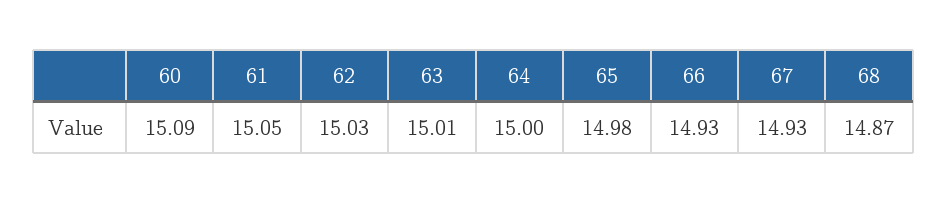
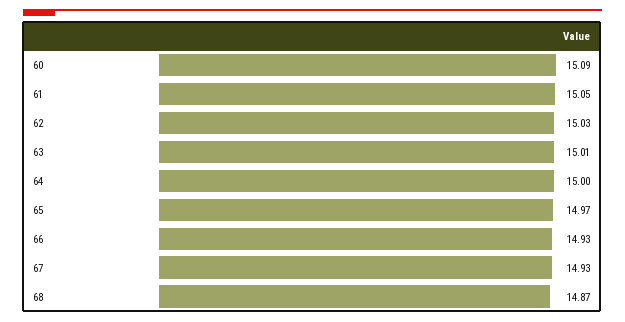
  {
    "60": 15.09,
    "61": 15.05,
    "62": 15.03,
    "63": 15.01,
    "64": 15,
-   "65": 14.98,
+   "65": 14.97,
    "66": 14.93,
    "67": 14.93,
    "68": 14.87
  }

